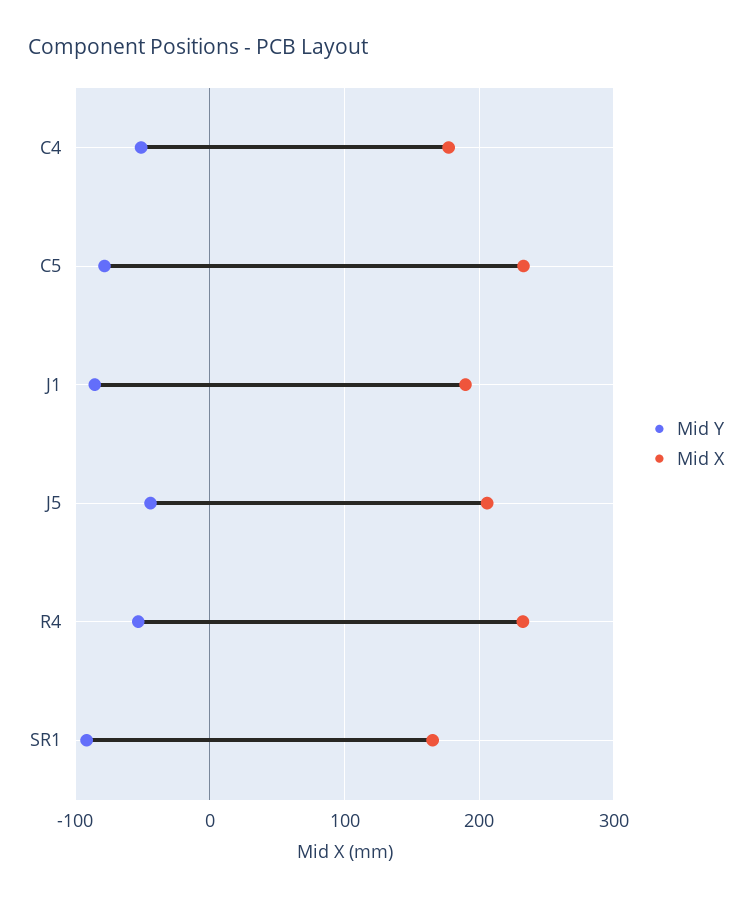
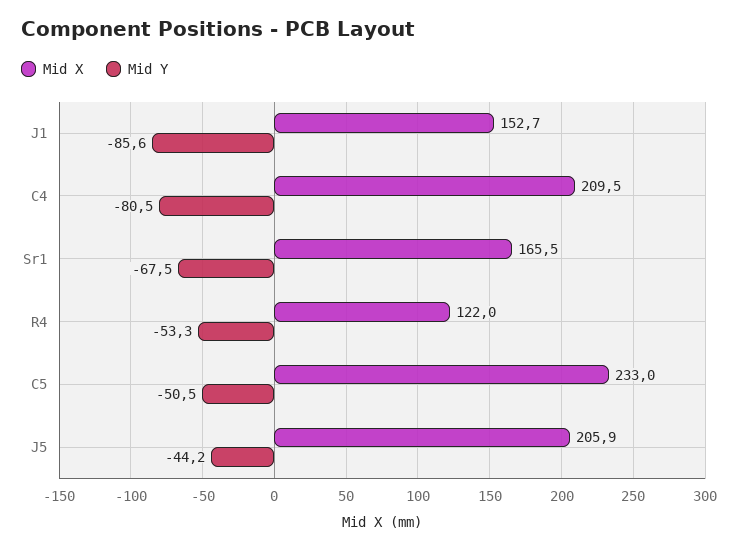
  {
    "Mid Y": {
-     "C4": -50,
+     "C4": -80.5,
-     "C5": -80,
+     "C5": -50.5,
      "J1": -85.6,
      "J5": -44.2,
      "R4": -53.3,
-     "SR1": -90
+     "SR1": -67.5
    },
    "Mid X": {
-     "C4": 180,
+     "C4": 209.5,
      "C5": 233,
-     "J1": 190,
+     "J1": 152.7,
      "J5": 205.9,
-     "R4": 230,
+     "R4": 122,
      "SR1": 165.5
    }
  }

